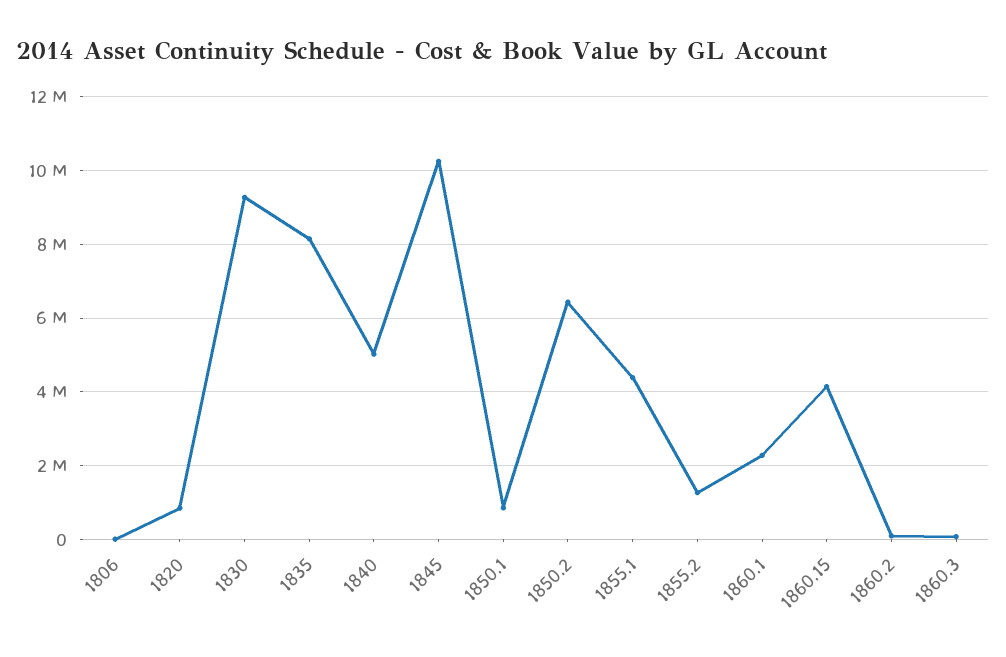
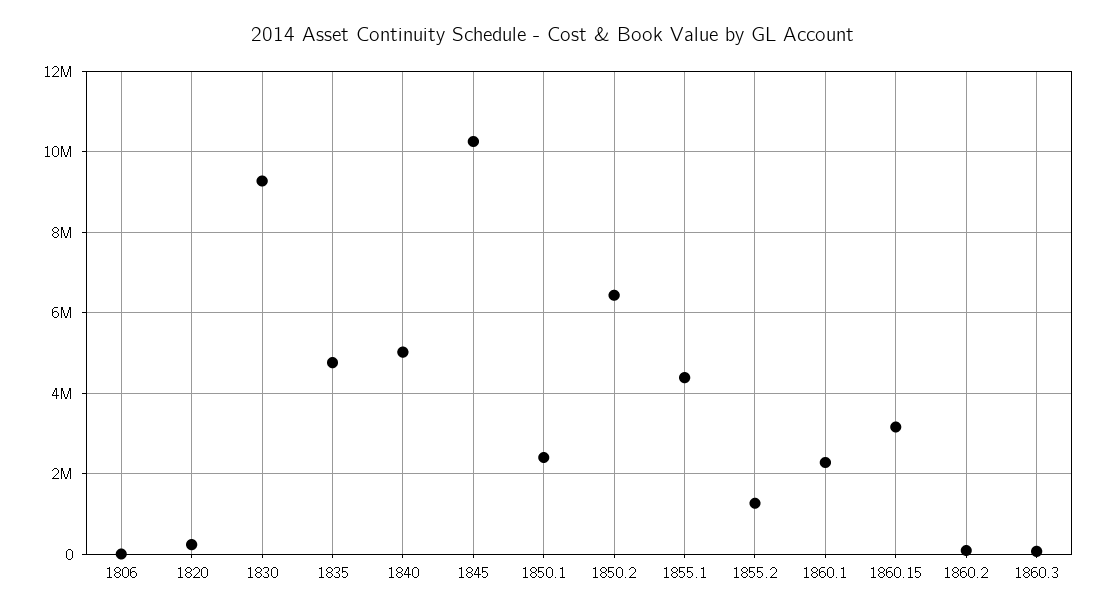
  {
    "1806": 0,
-   "1820": 800000,
+   "1820": 200000,
    "1830": 9200000,
-   "1835": 8200000,
+   "1835": 4800000,
    "1840": 5000000,
    "1845": 10200000,
-   "1850.1": 800000,
+   "1850.1": 2400000,
    "1850.2": 6400000,
    "1855.1": 4400000,
    "1855.2": 1200000,
    "1860.1": 2200000,
-   "1860.15": 4200000,
+   "1860.15": 3200000,
    "1860.2": 0,
    "1860.3": 0
  }

